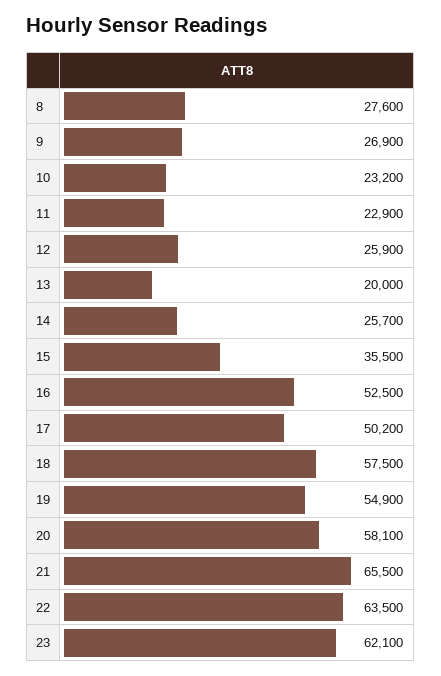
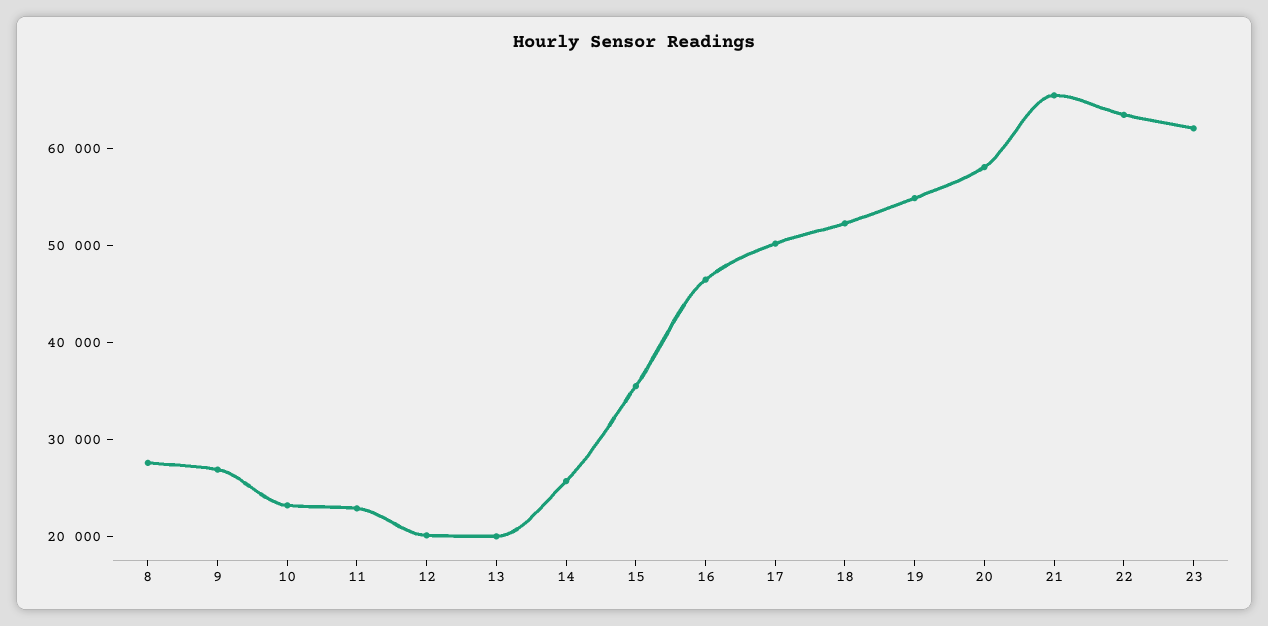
  {
    "8": 27600,
    "9": 26900,
    "10": 23200,
    "11": 22900,
-   "12": 25900,
+   "12": 20000,
    "13": 20000,
    "14": 25700,
    "15": 35500,
-   "16": 52500,
+   "16": 46000,
    "17": 50200,
-   "18": 57500,
+   "18": 52000,
    "19": 54900,
    "20": 58100,
    "21": 65500,
    "22": 63500,
    "23": 62100
  }

